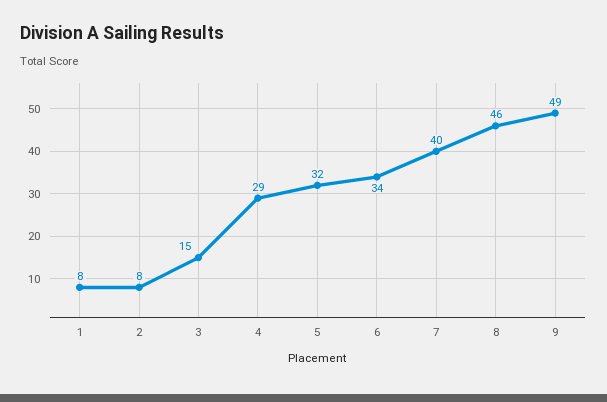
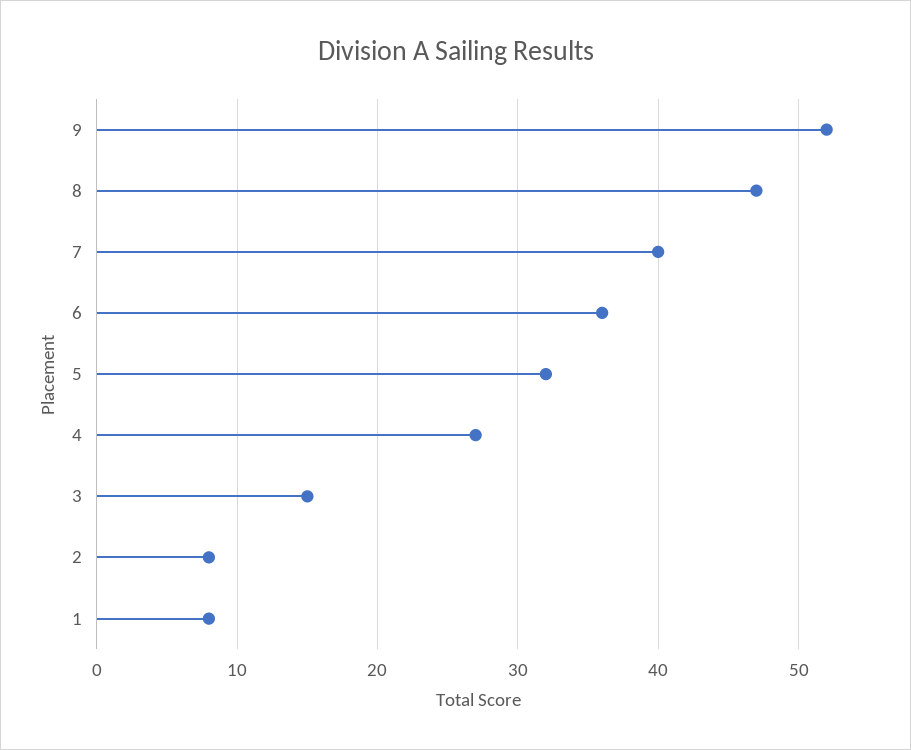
  {
    "1": 8,
    "2": 8,
    "3": 15,
-   "4": 29,
+   "4": 27,
    "5": 32,
-   "6": 34,
+   "6": 36,
    "7": 40,
-   "8": 46,
+   "8": 47,
-   "9": 49
+   "9": 52
  }

